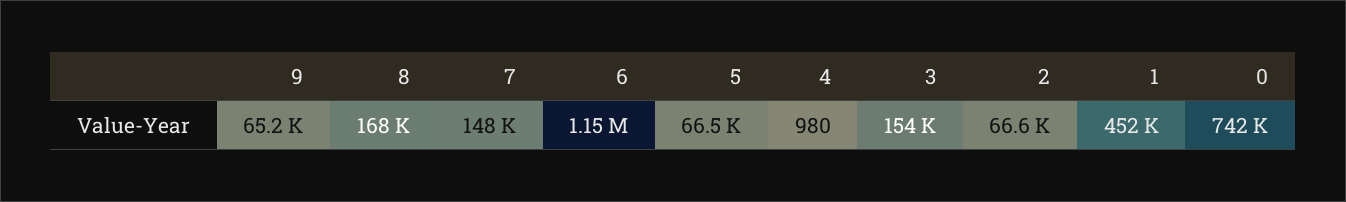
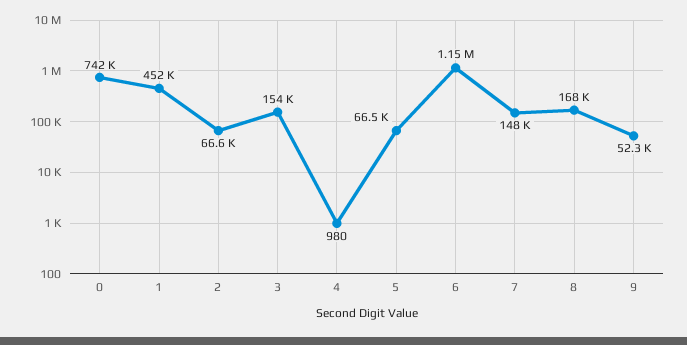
  {
-   "9": 65200,
+   "9": 52300,
    "8": 168000,
    "7": 148000,
    "6": 1150000,
    "5": 66500,
    "4": 980,
    "3": 154000,
    "2": 66600,
    "1": 452000,
    "0": 742000
  }

